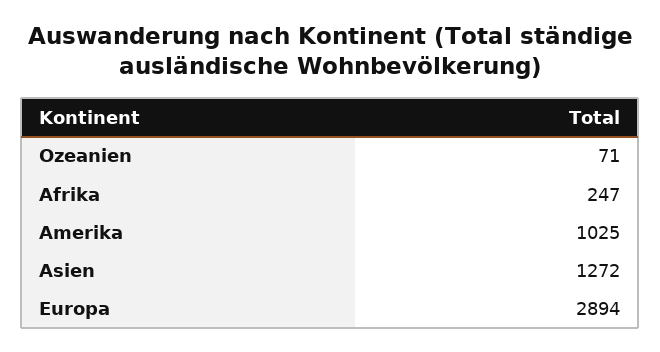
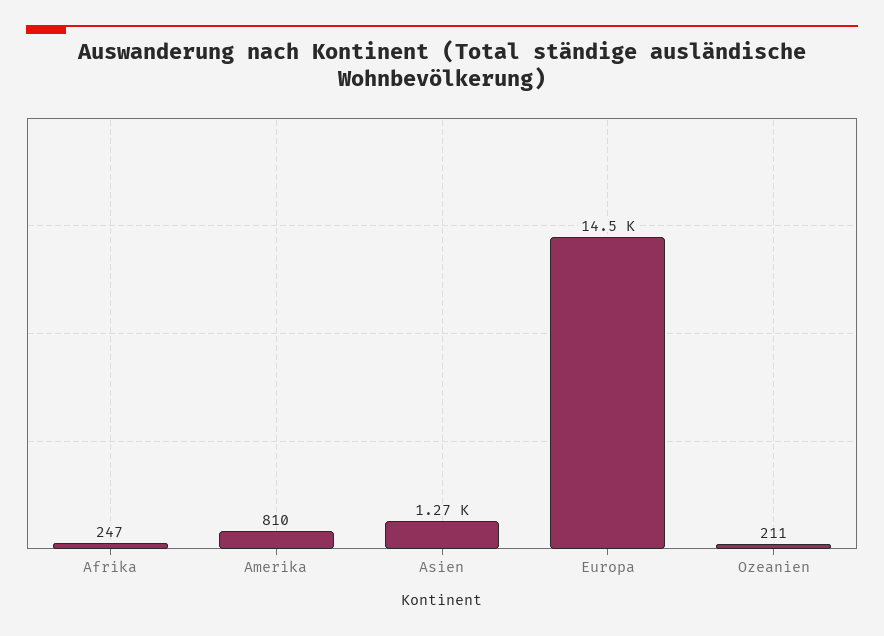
  {
-   "Ozeanien": 71,
+   "Ozeanien": 211,
    "Afrika": 247,
-   "Amerika": 1025,
+   "Amerika": 810,
    "Asien": 1272,
-   "Europa": 2894
+   "Europa": 14500
  }

